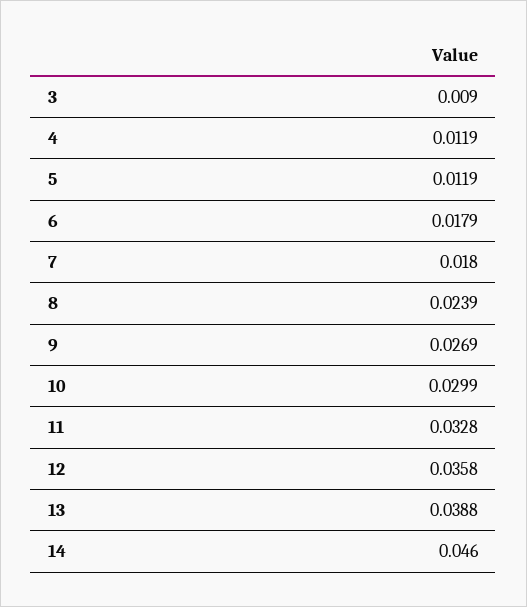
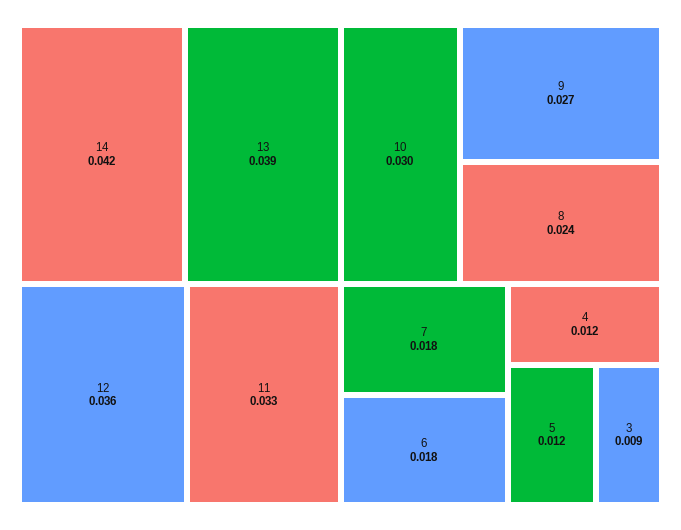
  {
    "3": 0.009,
    "4": 0.0119,
    "5": 0.0119,
    "6": 0.0179,
    "7": 0.018,
    "8": 0.0239,
    "9": 0.0269,
    "10": 0.0299,
    "11": 0.0328,
    "12": 0.0358,
    "13": 0.0388,
-   "14": 0.046
+   "14": 0.042
  }

